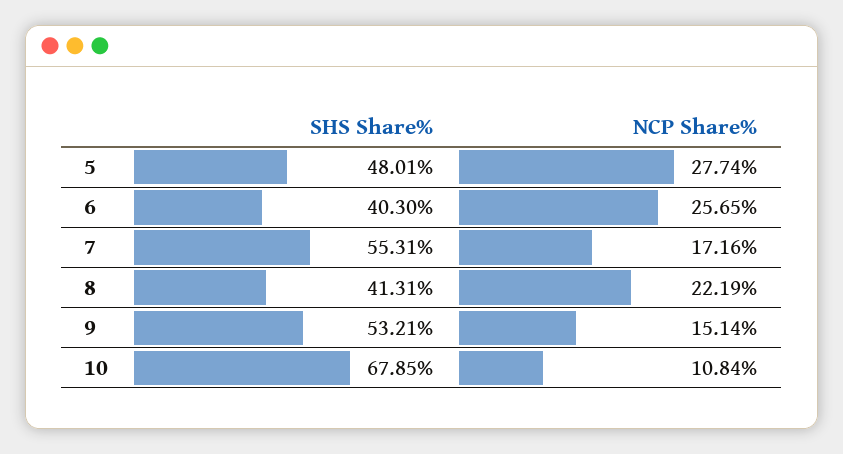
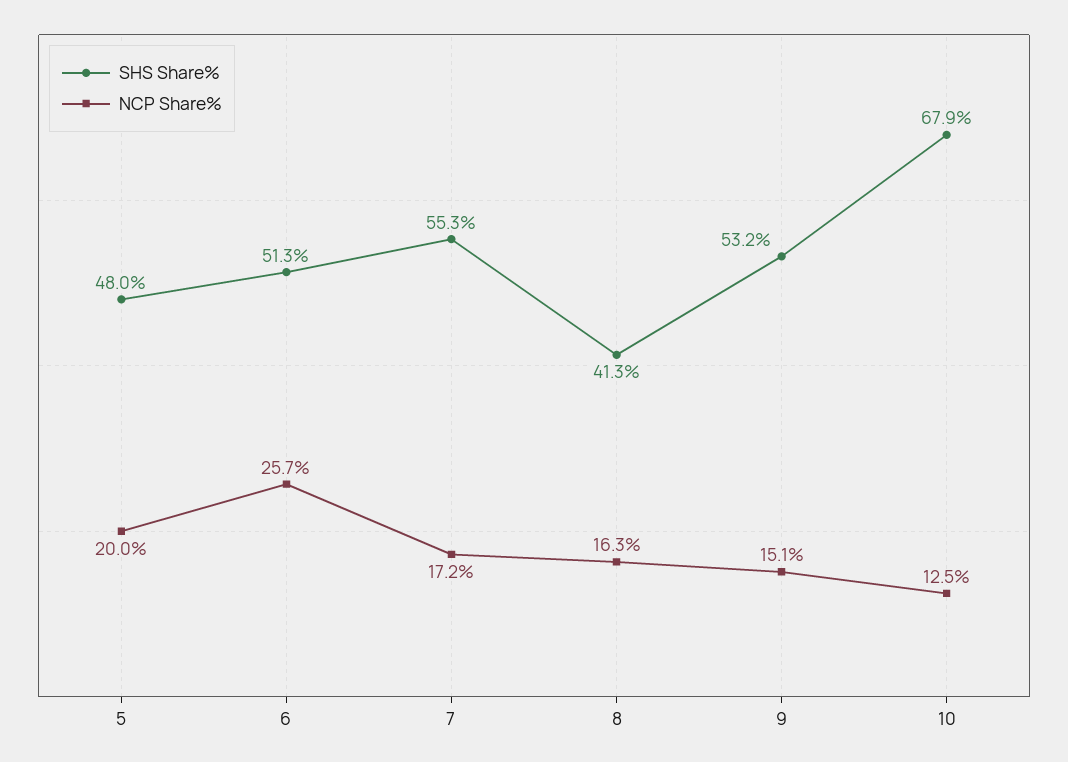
  {
    "SHS Share%": {
      "5": 48.01,
-     "6": 40.3,
+     "6": 51.3,
      "7": 55.31,
      "8": 41.31,
      "9": 53.21,
      "10": 67.85
    },
    "NCP Share%": {
-     "5": 27.74,
+     "5": 20,
      "6": 25.65,
      "7": 17.16,
-     "8": 22.19,
+     "8": 16.3,
      "9": 15.14,
-     "10": 10.84
+     "10": 12.5
    }
  }

